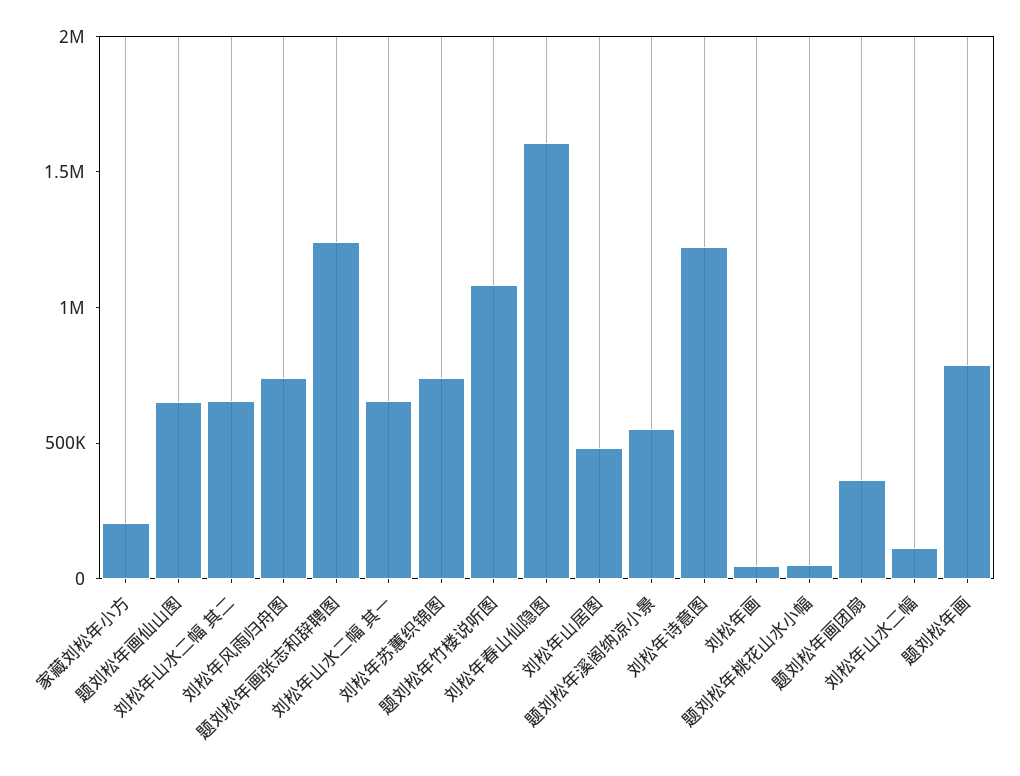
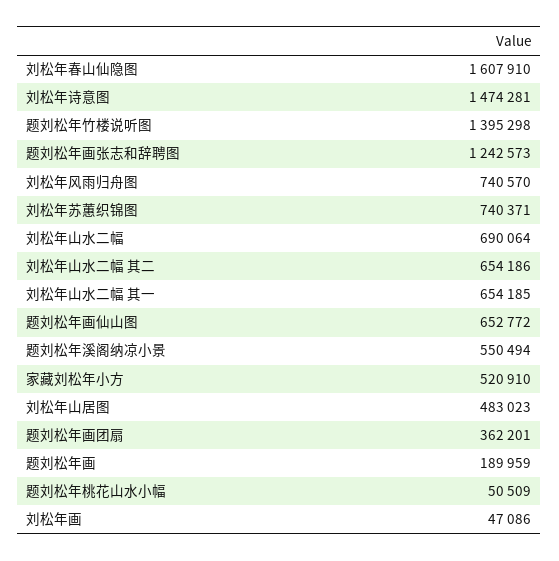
  {
-   "家藏刘松年小方": 200000,
+   "家藏刘松年小方": 520910,
    "题刘松年画仙山图": 652772,
    "刘松年山水二幅 其二": 654186,
    "刘松年风雨归舟图": 740570,
    "题刘松年画张志和辞聘图": 1242573,
    "刘松年山水二幅 其一": 654185,
    "刘松年苏蕙织锦图": 740371,
-   "题刘松年竹楼说听图": 1100000,
+   "题刘松年竹楼说听图": 1395298,
    "刘松年春山仙隐图": 1607910,
    "刘松年山居图": 483023,
    "题刘松年溪阁纳凉小景": 550494,
-   "刘松年诗意图": 1200000,
+   "刘松年诗意图": 1474281,
    "刘松年画": 47086,
    "题刘松年桃花山水小幅": 50509,
    "题刘松年画团扇": 362201,
-   "刘松年山水二幅": 100000,
+   "刘松年山水二幅": 690064,
-   "题刘松年画": 800000
+   "题刘松年画": 189959
  }

